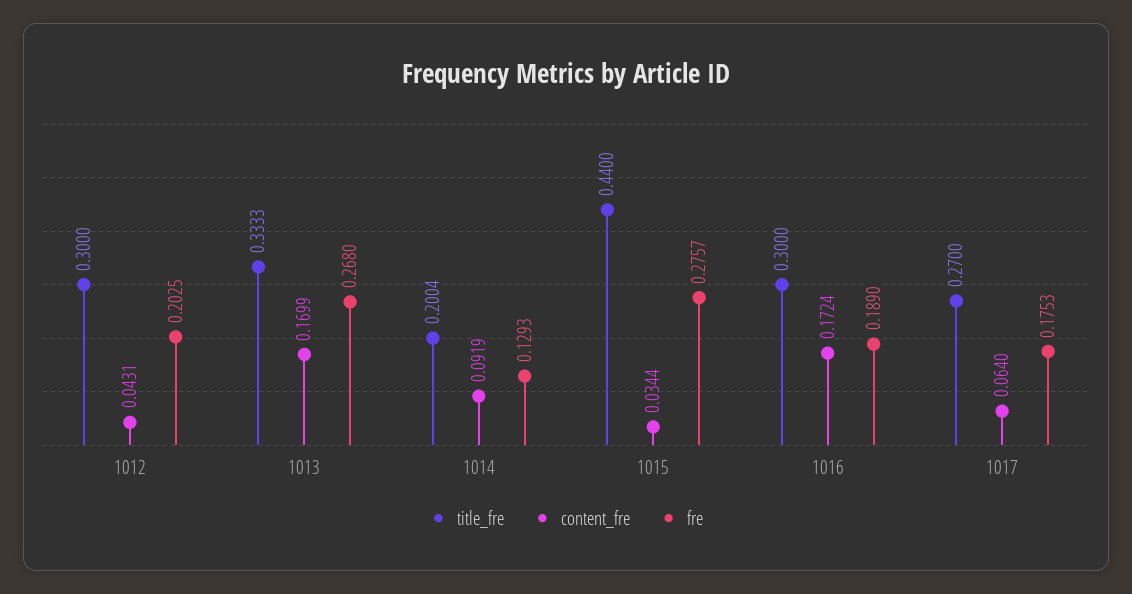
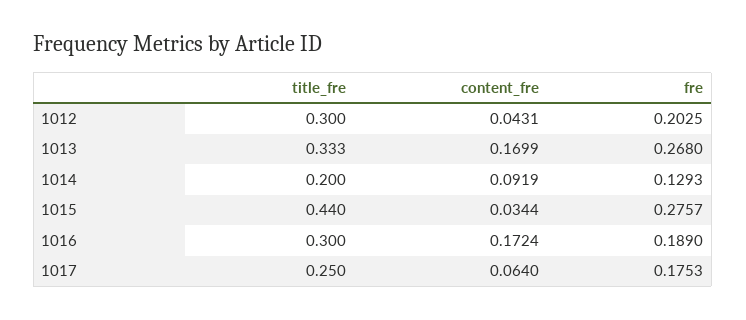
  {
    "title_fre": {
      "1012": 0.3,
-     "1013": 0.3333,
+     "1013": 0.333,
-     "1014": 0.2004,
+     "1014": 0.2,
      "1015": 0.44,
      "1016": 0.3,
-     "1017": 0.27
+     "1017": 0.25
    },
    "content_fre": {
      "1012": 0.0431,
      "1013": 0.1699,
      "1014": 0.0919,
      "1015": 0.0344,
      "1016": 0.1724,
      "1017": 0.064
    },
    "fre": {
      "1012": 0.2025,
      "1013": 0.268,
      "1014": 0.1293,
      "1015": 0.2757,
      "1016": 0.189,
      "1017": 0.1753
    }
  }

